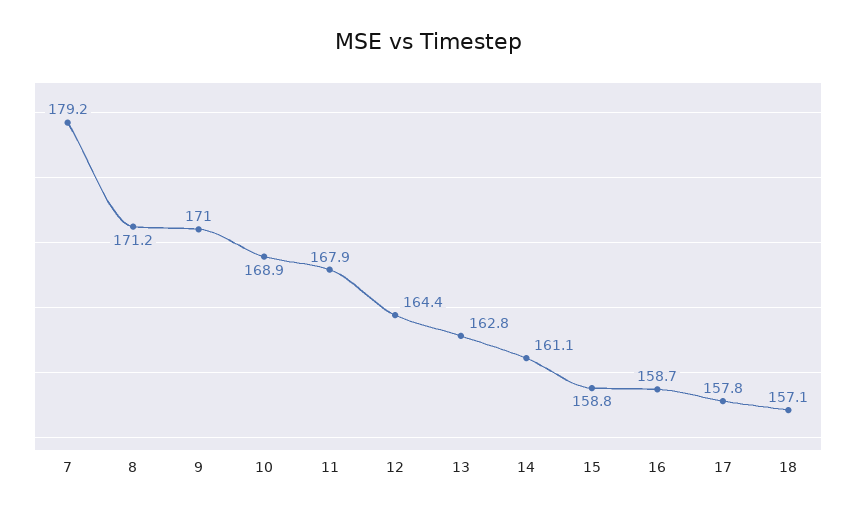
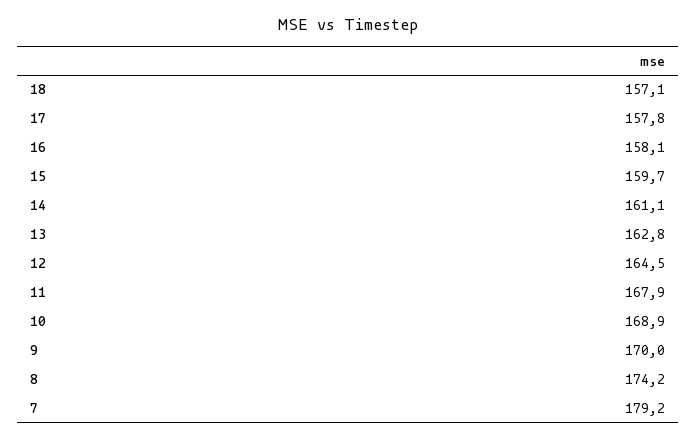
  {
    "7": 179.2,
-   "8": 171.2,
+   "8": 174.2,
-   "9": 171,
+   "9": 170,
    "10": 168.9,
    "11": 167.9,
-   "12": 164.4,
+   "12": 164.5,
    "13": 162.8,
    "14": 161.1,
-   "15": 158.8,
+   "15": 159.7,
-   "16": 158.7,
+   "16": 158.1,
    "17": 157.8,
    "18": 157.1
  }

